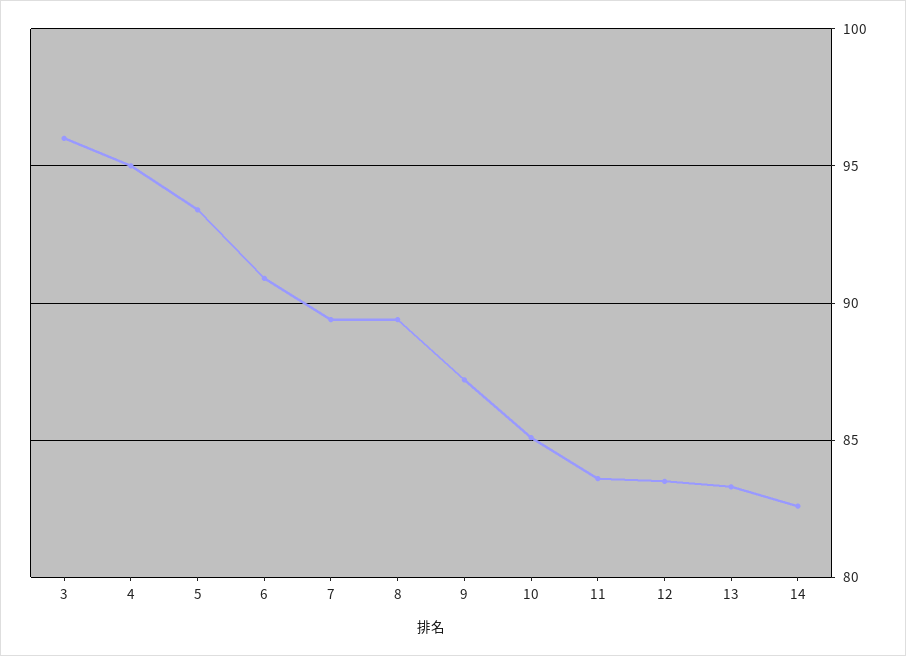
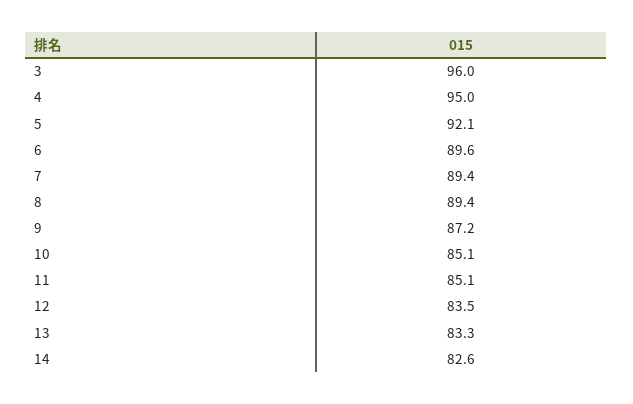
  {
    "3": 96,
    "4": 95,
-   "5": 93.5,
+   "5": 92.1,
-   "6": 91,
+   "6": 89.6,
    "7": 89.4,
    "8": 89.4,
    "9": 87.2,
    "10": 85.1,
-   "11": 83.5,
+   "11": 85.1,
    "12": 83.5,
    "13": 83.3,
    "14": 82.6
  }

